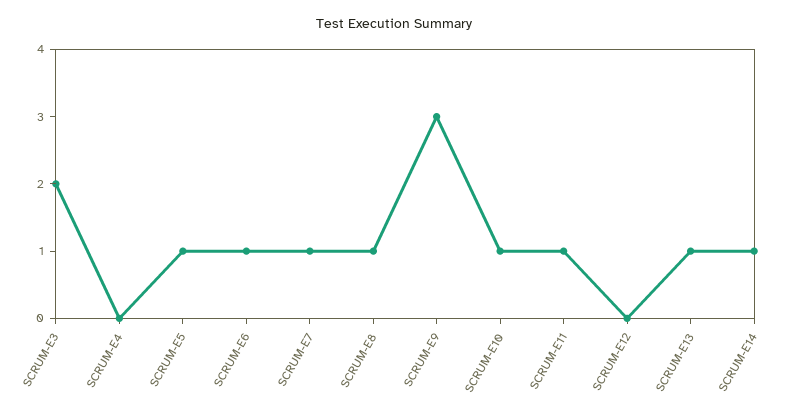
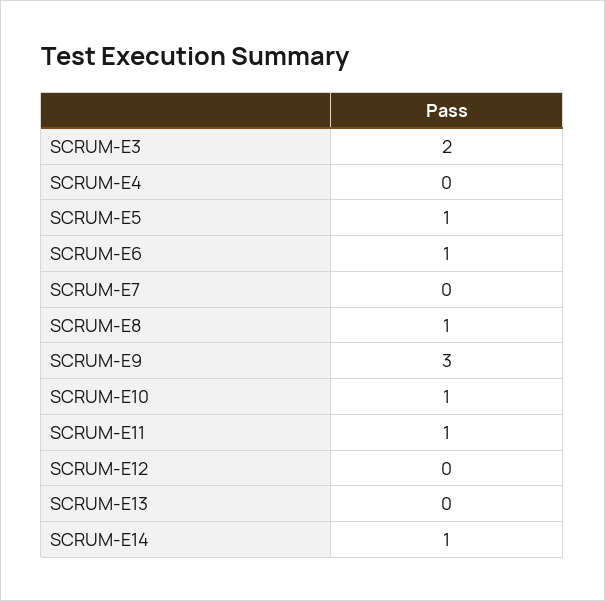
  {
    "SCRUM-E3": 2,
    "SCRUM-E4": 0,
    "SCRUM-E5": 1,
    "SCRUM-E6": 1,
-   "SCRUM-E7": 1,
+   "SCRUM-E7": 0,
    "SCRUM-E8": 1,
    "SCRUM-E9": 3,
    "SCRUM-E10": 1,
    "SCRUM-E11": 1,
    "SCRUM-E12": 0,
-   "SCRUM-E13": 1,
+   "SCRUM-E13": 0,
    "SCRUM-E14": 1
  }

